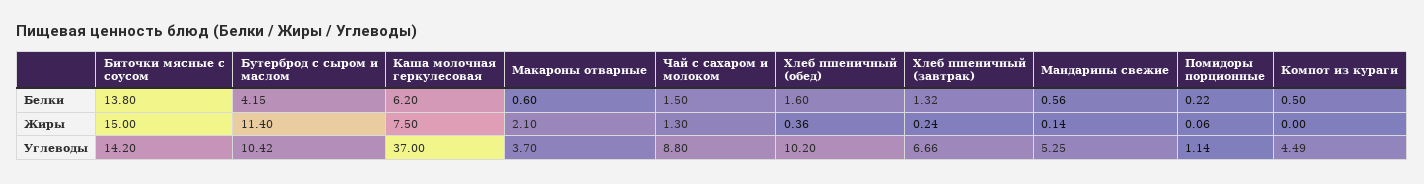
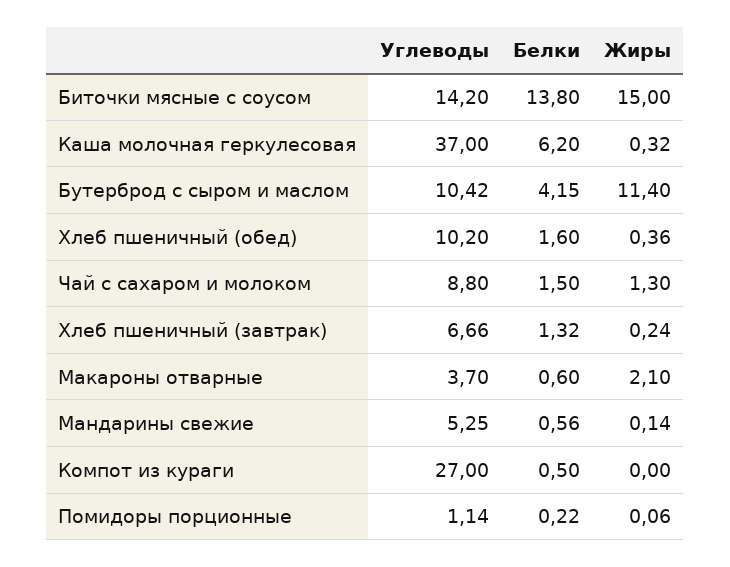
  {
    "Биточки мясные с соусом": {
      "Белки": 13.8,
      "Жиры": 15,
      "Углеводы": 14.2
    },
    "Бутерброд с сыром и маслом": {
      "Белки": 4.15,
      "Жиры": 11.4,
      "Углеводы": 10.42
    },
    "Каша молочная геркулесовая": {
      "Белки": 6.2,
-     "Жиры": 7.5,
+     "Жиры": 0.32,
      "Углеводы": 37
    },
    "Макароны отварные": {
      "Белки": 0.6,
      "Жиры": 2.1,
      "Углеводы": 3.7
    },
    "Чай с сахаром и молоком": {
      "Белки": 1.5,
      "Жиры": 1.3,
      "Углеводы": 8.8
    },
    "Хлеб пшеничный (обед)": {
      "Белки": 1.6,
      "Жиры": 0.36,
      "Углеводы": 10.2
    },
    "Хлеб пшеничный (завтрак)": {
      "Белки": 1.32,
      "Жиры": 0.24,
      "Углеводы": 6.66
    },
    "Мандарины свежие": {
      "Белки": 0.56,
      "Жиры": 0.14,
      "Углеводы": 5.25
    },
    "Помидоры порционные": {
      "Белки": 0.22,
      "Жиры": 0.06,
      "Углеводы": 1.14
    },
    "Компот из кураги": {
      "Белки": 0.5,
      "Жиры": 0,
-     "Углеводы": 4.49
+     "Углеводы": 27
    }
  }

